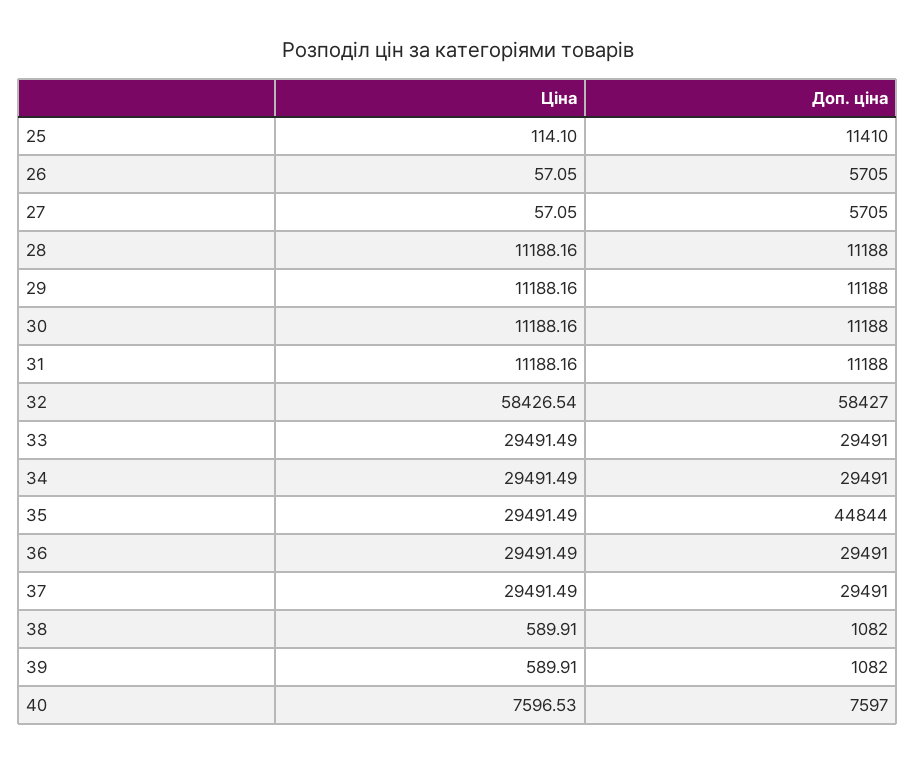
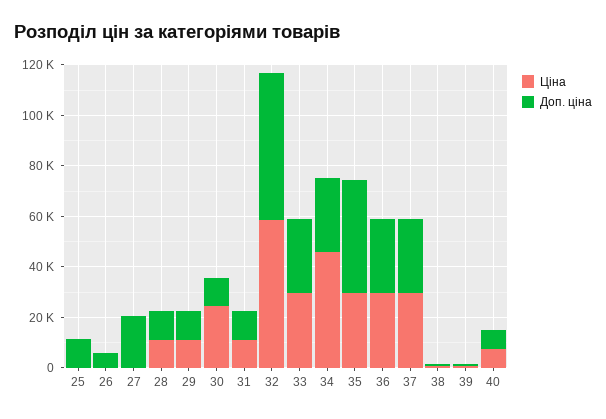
  {
    "Ціна": {
      "25": 114.1,
      "26": 57.05,
      "27": 57.05,
      "28": 11188.16,
      "29": 11188.16,
-     "30": 11188.16,
+     "30": 25000,
      "31": 11188.16,
      "32": 58426.54,
      "33": 29491.49,
-     "34": 29491.49,
+     "34": 45000,
      "35": 29491.49,
      "36": 29491.49,
      "37": 29491.49,
      "38": 589.91,
      "39": 589.91,
      "40": 7596.53
    },
    "Доп. ціна": {
      "25": 11410,
      "26": 5705,
-     "27": 5705,
+     "27": 20000,
      "28": 11188,
      "29": 11188,
      "30": 11188,
      "31": 11188,
      "32": 58427,
      "33": 29491,
      "34": 29491,
      "35": 44844,
      "36": 29491,
      "37": 29491,
      "38": 1082,
      "39": 1082,
      "40": 7597
    }
  }

